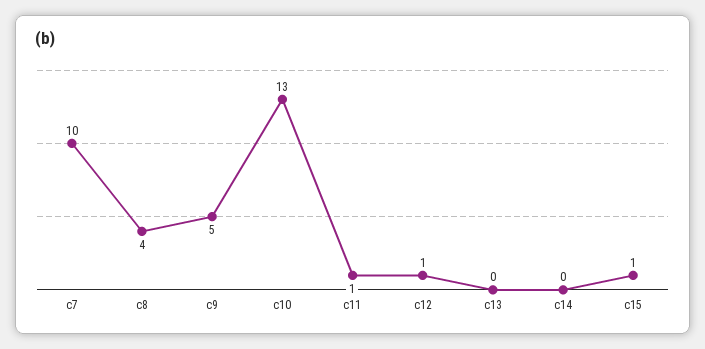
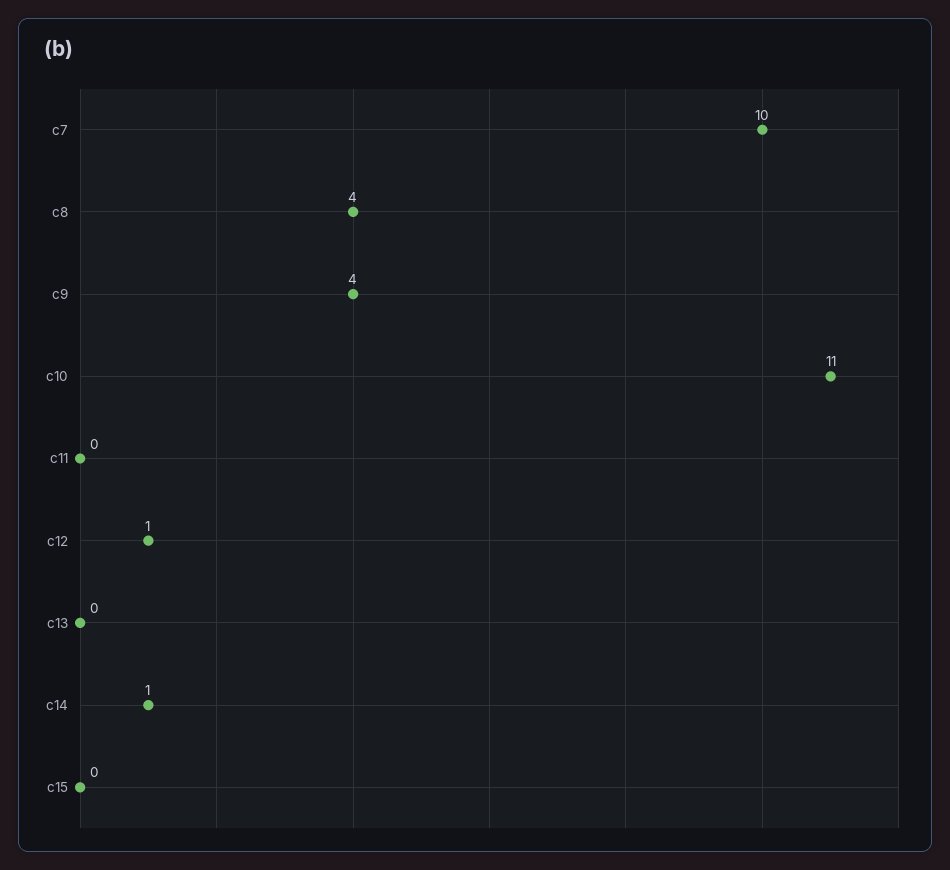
  {
    "c7": 10,
    "c8": 4,
-   "c9": 5,
+   "c9": 4,
-   "c10": 13,
+   "c10": 11,
-   "c11": 1,
+   "c11": 0,
    "c12": 1,
    "c13": 0,
-   "c14": 0,
+   "c14": 1,
-   "c15": 1
+   "c15": 0
  }

